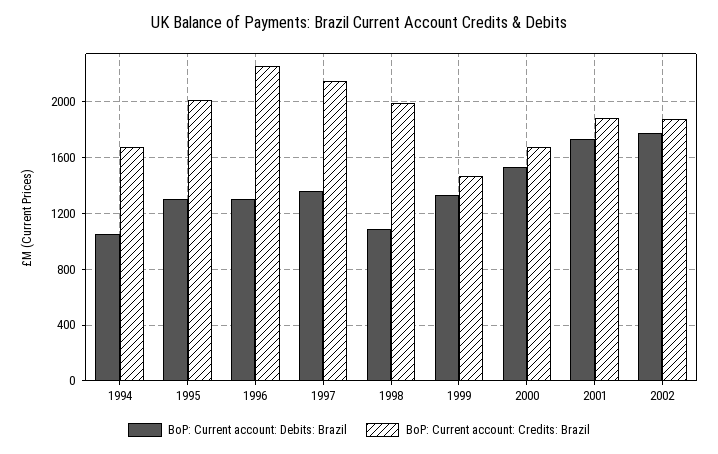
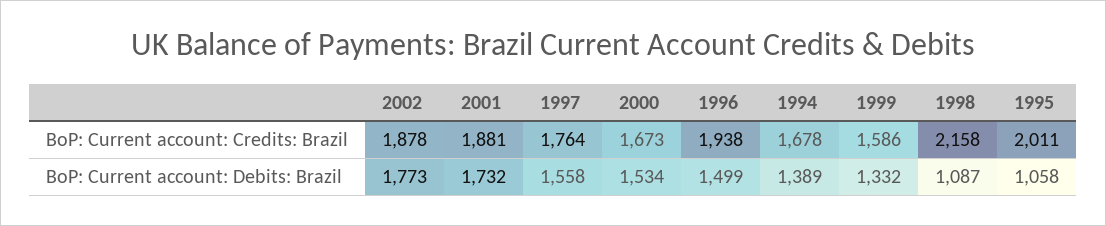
  {
    "BoP: Current account: Debits: Brazil": {
-     "1994": 1050,
+     "1994": 1389,
-     "1995": 1300,
+     "1995": 1058,
-     "1996": 1300,
+     "1996": 1499,
-     "1997": 1350,
+     "1997": 1558,
      "1998": 1087,
      "1999": 1332,
      "2000": 1534,
      "2001": 1732,
      "2002": 1773
    },
    "BoP: Current account: Credits: Brazil": {
      "1994": 1678,
      "1995": 2011,
-     "1996": 2250,
+     "1996": 1938,
-     "1997": 2150,
+     "1997": 1764,
-     "1998": 2000,
+     "1998": 2158,
-     "1999": 1450,
+     "1999": 1586,
      "2000": 1673,
      "2001": 1881,
      "2002": 1878
    }
  }

